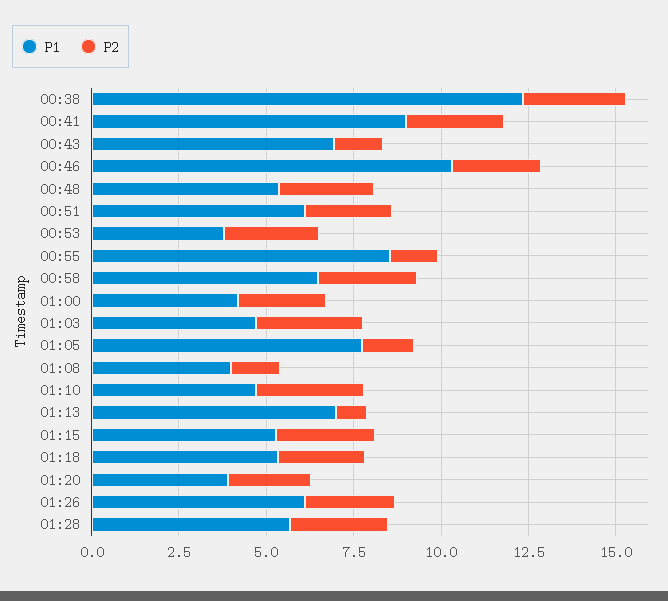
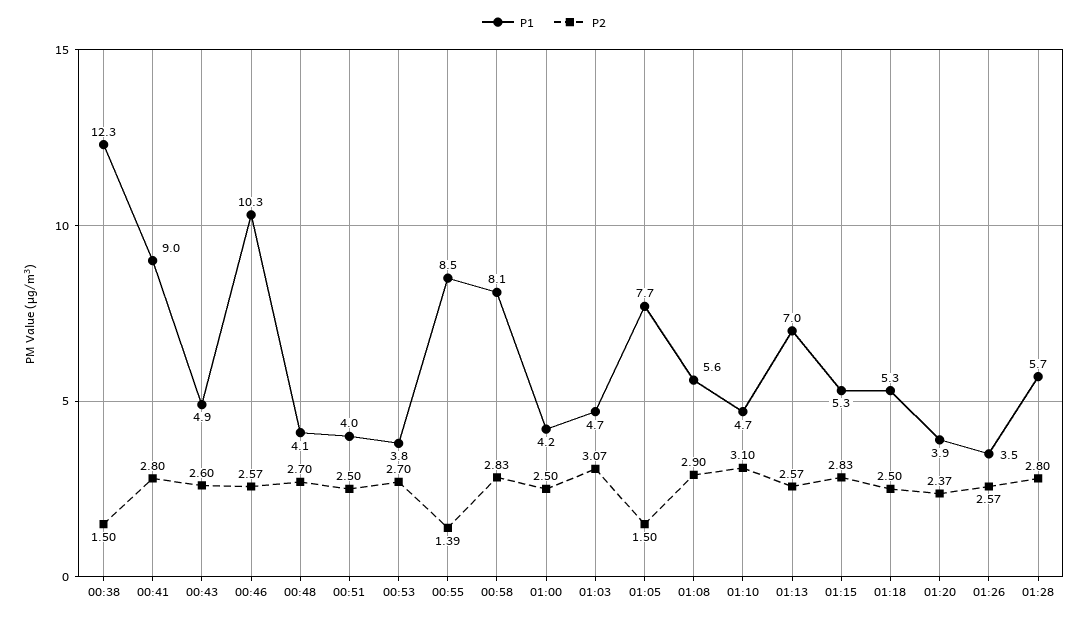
  {
    "P1": {
      "00:38": 12.3,
      "00:41": 9,
-     "00:43": 7,
+     "00:43": 4.9,
      "00:46": 10.3,
-     "00:48": 5.5,
+     "00:48": 4.1,
-     "00:51": 6,
+     "00:51": 4,
      "00:53": 3.8,
      "00:55": 8.5,
-     "00:58": 6.5,
+     "00:58": 8.1,
      "01:00": 4.2,
      "01:03": 4.7,
      "01:05": 7.7,
-     "01:08": 4,
+     "01:08": 5.6,
      "01:10": 4.7,
      "01:13": 7,
      "01:15": 5.3,
      "01:18": 5.3,
      "01:20": 3.9,
-     "01:26": 6,
+     "01:26": 3.5,
      "01:28": 5.7
    },
    "P2": {
-     "00:38": 3,
+     "00:38": 1.5,
      "00:41": 2.8,
-     "00:43": 1.5,
+     "00:43": 2.6,
      "00:46": 2.57,
      "00:48": 2.7,
      "00:51": 2.5,
      "00:53": 2.7,
      "00:55": 1.39,
      "00:58": 2.83,
      "01:00": 2.5,
      "01:03": 3.07,
      "01:05": 1.5,
-     "01:08": 1.5,
+     "01:08": 2.9,
      "01:10": 3.1,
-     "01:13": 1,
+     "01:13": 2.57,
      "01:15": 2.83,
      "01:18": 2.5,
      "01:20": 2.37,
      "01:26": 2.57,
      "01:28": 2.8
    }
  }

